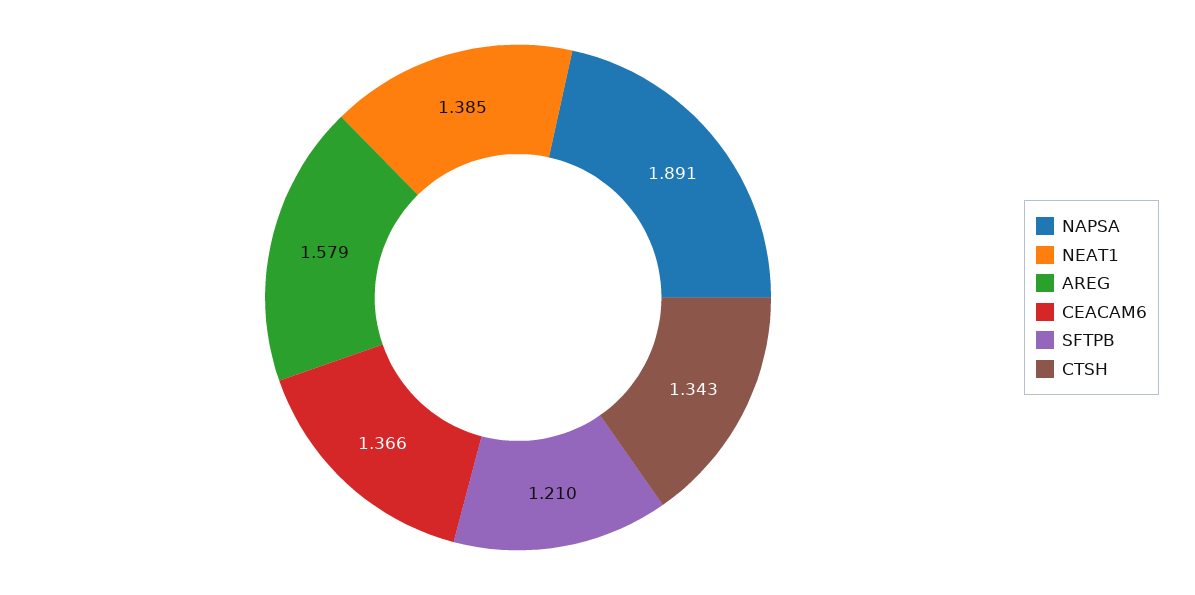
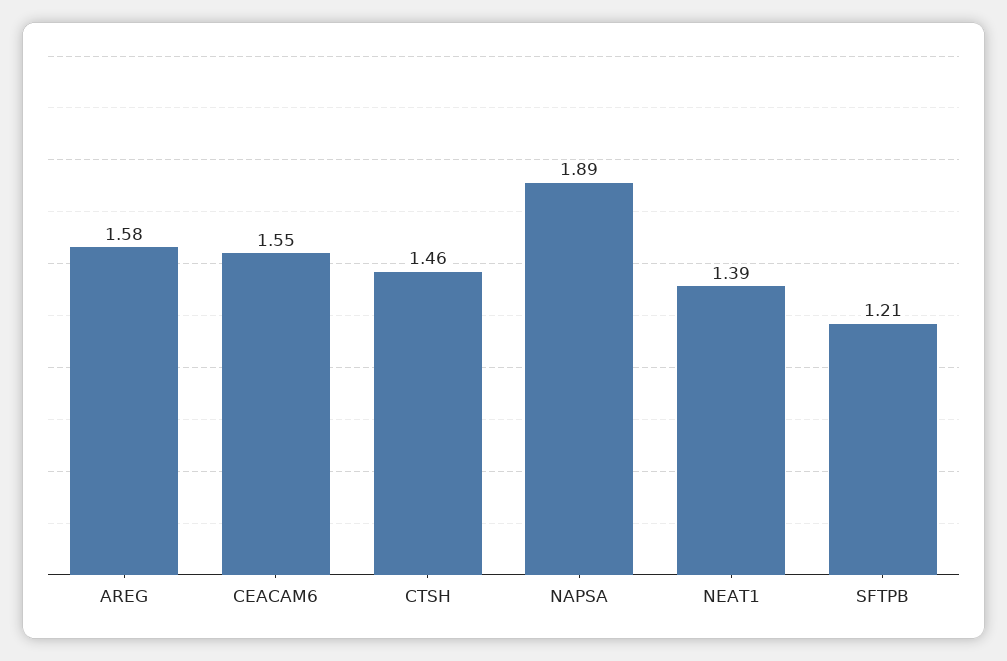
  {
    "NAPSA": 1.891,
    "NEAT1": 1.385,
    "AREG": 1.579,
-   "CEACAM6": 1.366,
+   "CEACAM6": 1.55,
    "SFTPB": 1.21,
-   "CTSH": 1.343
+   "CTSH": 1.46
  }

